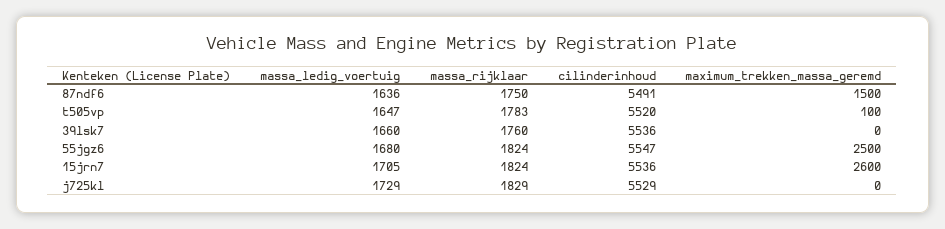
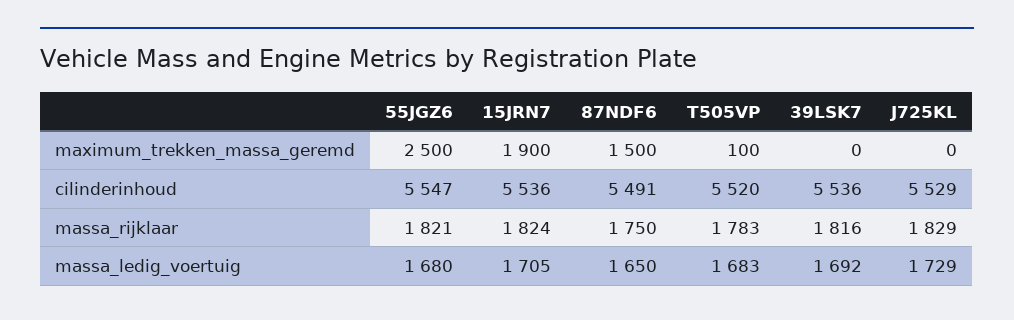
  {
    "massa_ledig_voertuig": {
-     "87ndf6": 1636,
+     "87ndf6": 1650,
-     "t505vp": 1647,
+     "t505vp": 1683,
-     "39lsk7": 1660,
+     "39lsk7": 1692,
      "55jgz6": 1680,
      "15jrn7": 1705,
      "j725kl": 1729
    },
    "massa_rijklaar": {
      "87ndf6": 1750,
      "t505vp": 1783,
-     "39lsk7": 1760,
+     "39lsk7": 1816,
-     "55jgz6": 1824,
+     "55jgz6": 1821,
      "15jrn7": 1824,
      "j725kl": 1829
    },
    "cilinderinhoud": {
      "87ndf6": 5491,
      "t505vp": 5520,
      "39lsk7": 5536,
      "55jgz6": 5547,
      "15jrn7": 5536,
      "j725kl": 5529
    },
    "maximum_trekken_massa_geremd": {
      "87ndf6": 1500,
      "t505vp": 100,
      "39lsk7": 0,
      "55jgz6": 2500,
-     "15jrn7": 2600,
+     "15jrn7": 1900,
      "j725kl": 0
    }
  }

